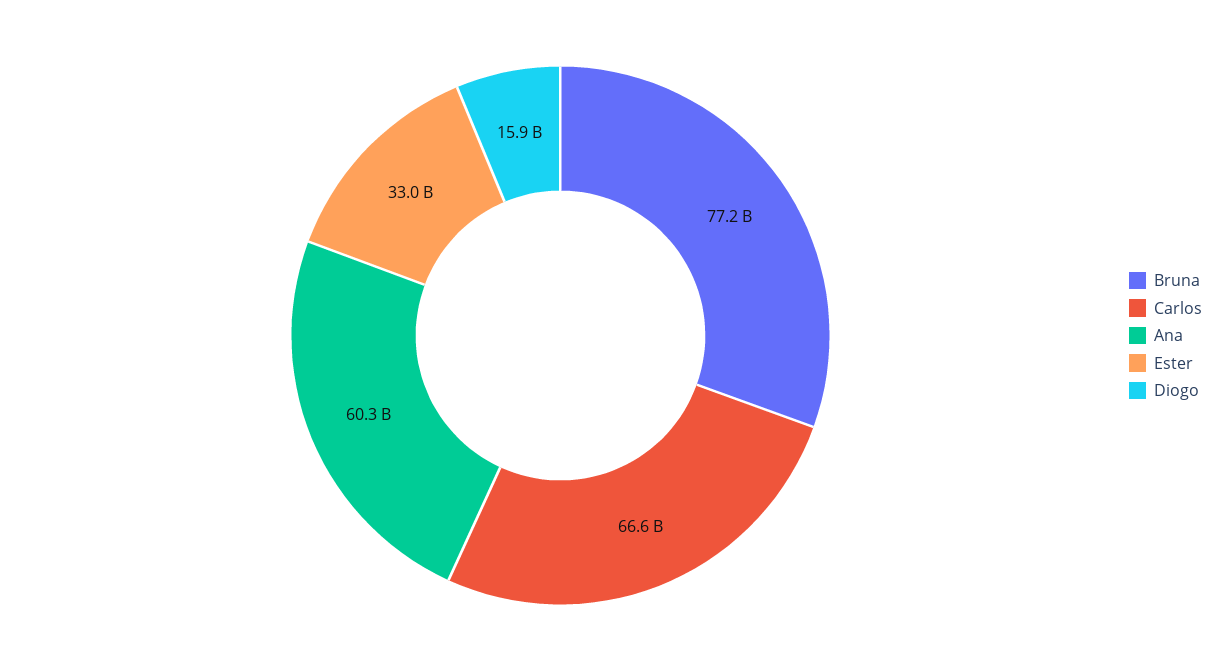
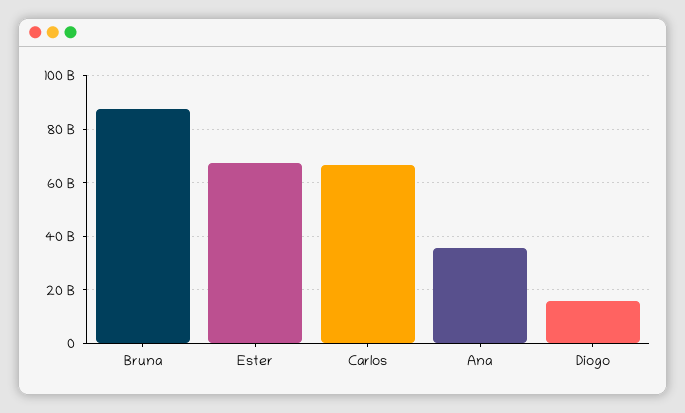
  {
-   "Bruna": 77200000000,
+   "Bruna": 87500000000,
    "Carlos": 66600000000,
-   "Ana": 60300000000,
+   "Ana": 35000000000,
-   "Ester": 33000000000,
+   "Ester": 67500000000,
    "Diogo": 15900000000
  }

